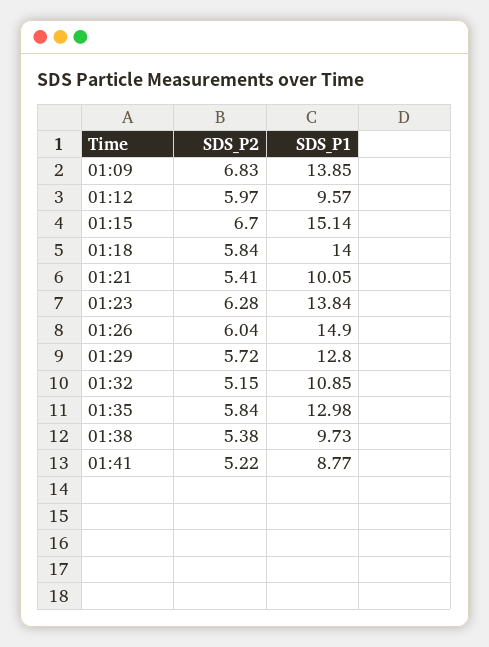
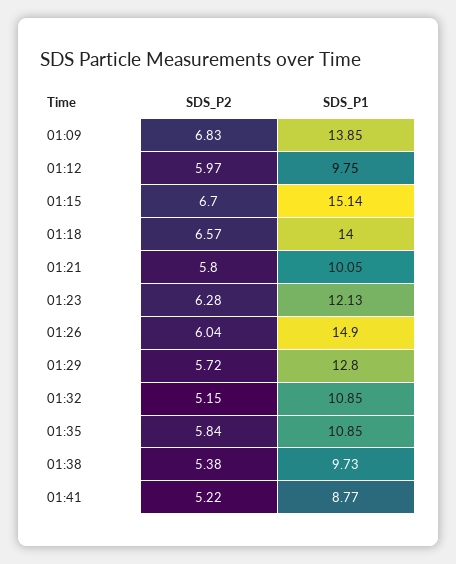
  {
    "SDS_P2": {
      "01:09": 6.83,
      "01:12": 5.97,
      "01:15": 6.7,
-     "01:18": 5.84,
+     "01:18": 6.57,
-     "01:21": 5.41,
+     "01:21": 5.8,
      "01:23": 6.28,
      "01:26": 6.04,
      "01:29": 5.72,
      "01:32": 5.15,
      "01:35": 5.84,
      "01:38": 5.38,
      "01:41": 5.22
    },
    "SDS_P1": {
      "01:09": 13.85,
-     "01:12": 9.57,
+     "01:12": 9.75,
      "01:15": 15.14,
      "01:18": 14,
      "01:21": 10.05,
-     "01:23": 13.84,
+     "01:23": 12.13,
      "01:26": 14.9,
      "01:29": 12.8,
      "01:32": 10.85,
-     "01:35": 12.98,
+     "01:35": 10.85,
      "01:38": 9.73,
      "01:41": 8.77
    }
  }

